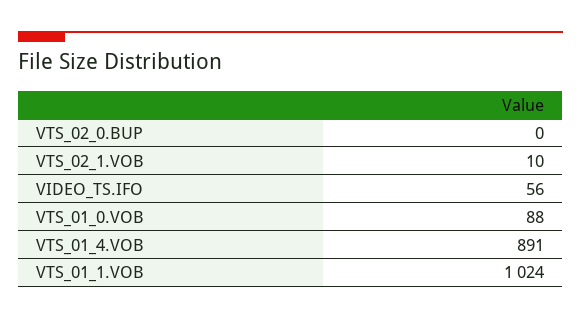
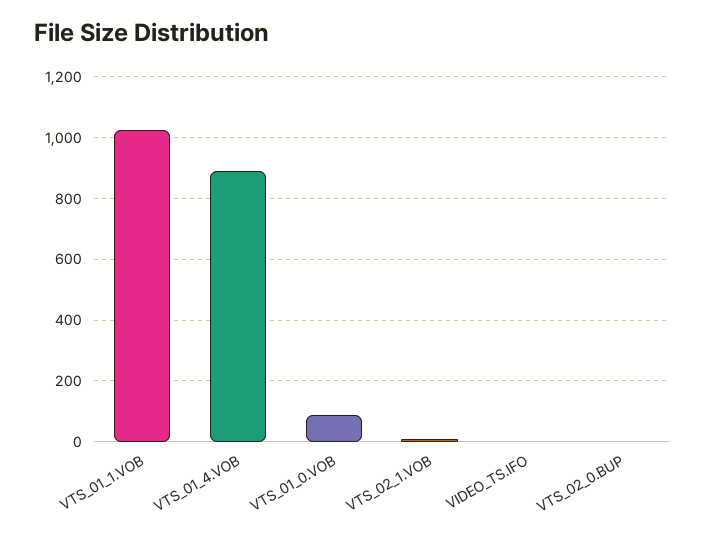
  {
    "VTS_02_0.BUP": 0,
    "VTS_02_1.VOB": 10,
-   "VIDEO_TS.IFO": 56,
+   "VIDEO_TS.IFO": 0,
    "VTS_01_0.VOB": 88,
    "VTS_01_4.VOB": 891,
    "VTS_01_1.VOB": 1024
  }

